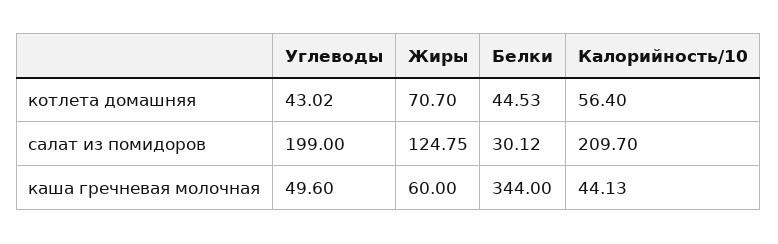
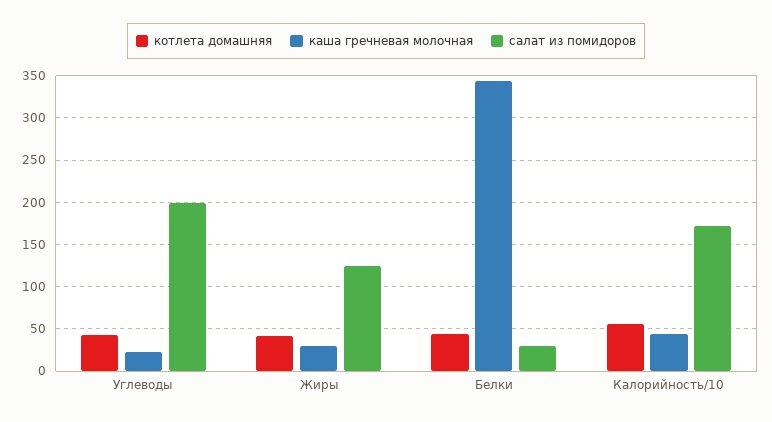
  {
    "котлета домашняя": {
      "Углеводы": 43.02,
-     "Жиры": 70.7,
+     "Жиры": 40,
      "Белки": 44.53,
      "Калорийность/10": 56.4
    },
    "салат из помидоров": {
      "Углеводы": 199,
      "Жиры": 124.75,
      "Белки": 30.12,
-     "Калорийность/10": 209.7
+     "Калорийность/10": 170
    },
    "каша гречневая молочная": {
-     "Углеводы": 49.6,
+     "Углеводы": 20,
-     "Жиры": 60,
+     "Жиры": 30,
      "Белки": 344,
      "Калорийность/10": 44.13
    }
  }

